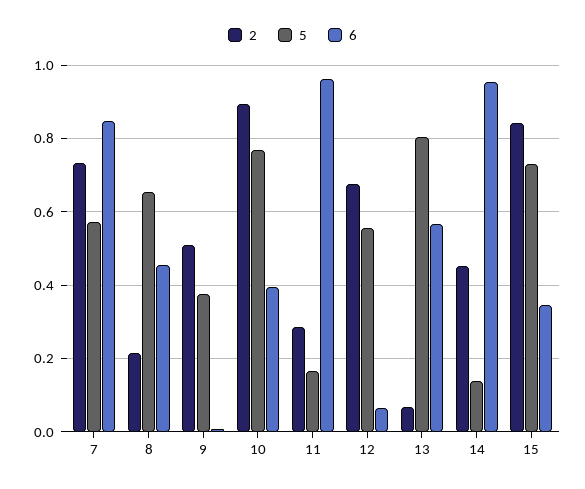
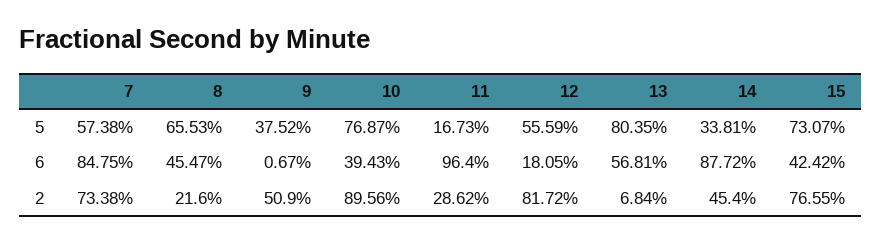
  {
    "2": {
      "7": 0.7338,
      "8": 0.216,
      "9": 0.509,
      "10": 0.8956,
      "11": 0.2862,
-     "12": 0.68,
+     "12": 0.8172,
      "13": 0.0684,
      "14": 0.454,
-     "15": 0.84
+     "15": 0.7655
    },
    "5": {
      "7": 0.5738,
      "8": 0.6553,
      "9": 0.3752,
      "10": 0.7687,
      "11": 0.1673,
      "12": 0.5559,
      "13": 0.8035,
-     "14": 0.14,
+     "14": 0.3381,
      "15": 0.7307
    },
    "6": {
      "7": 0.8475,
      "8": 0.4547,
      "9": 0.0067,
      "10": 0.3943,
      "11": 0.964,
-     "12": 0.06,
+     "12": 0.1805,
      "13": 0.5681,
-     "14": 0.96,
+     "14": 0.8772,
-     "15": 0.34
+     "15": 0.4242
    }
  }

